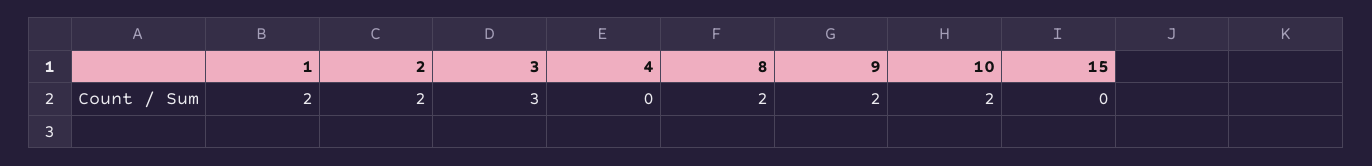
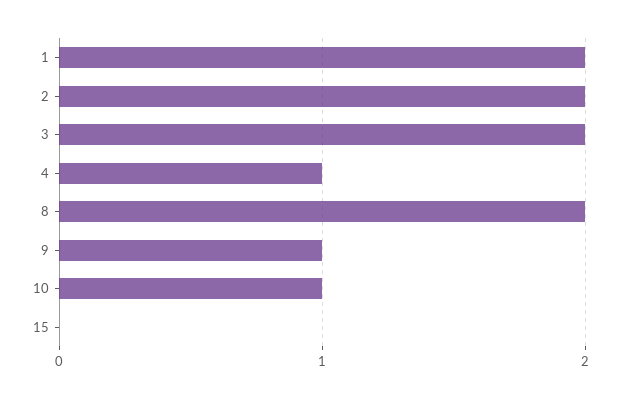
  {
    "1": 2,
    "2": 2,
-   "3": 3,
+   "3": 2,
-   "4": 0,
+   "4": 1,
    "8": 2,
-   "9": 2,
+   "9": 1,
-   "10": 2,
+   "10": 1,
    "15": 0
  }

